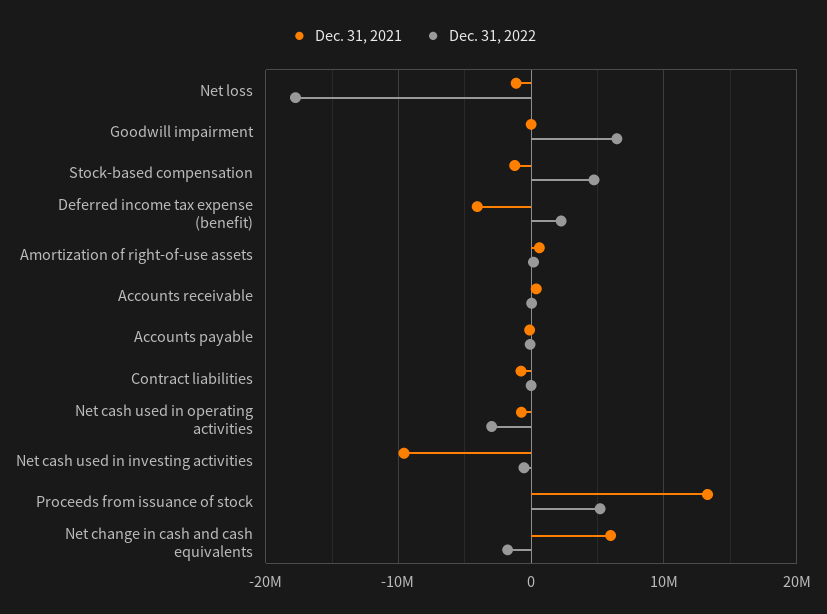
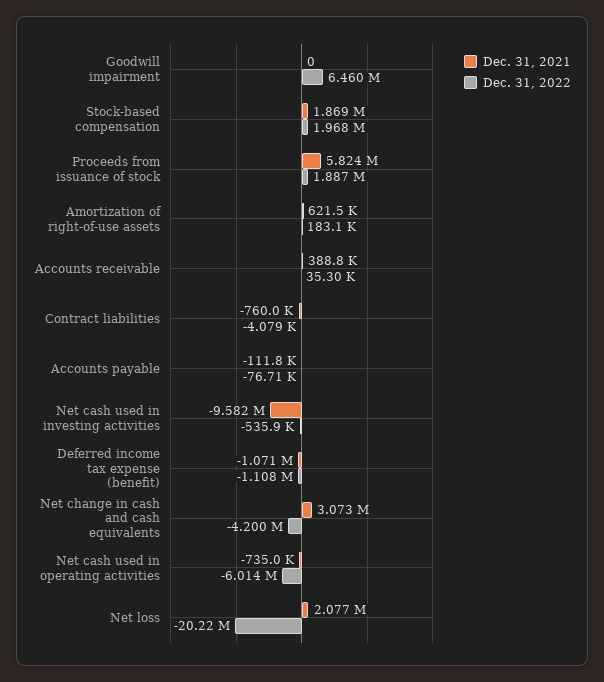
  {
    "Dec. 31, 2021": {
-     "Net loss": -1000000,
+     "Net loss": 2077000,
      "Goodwill impairment": 0,
-     "Stock-based compensation": -1000000,
+     "Stock-based compensation": 1869000,
-     "Deferred income tax expense (benefit)": -4000000,
+     "Deferred income tax expense (benefit)": -1071000,
      "Amortization of right-of-use assets": 621500,
      "Accounts receivable": 388800,
      "Accounts payable": -111800,
      "Contract liabilities": -760000,
      "Net cash used in operating activities": -735000,
      "Net cash used in investing activities": -9582000,
-     "Proceeds from issuance of stock": 13000000,
+     "Proceeds from issuance of stock": 5824000,
-     "Net change in cash and cash equivalents": 6000000
+     "Net change in cash and cash equivalents": 3073000
    },
    "Dec. 31, 2022": {
-     "Net loss": -18000000,
+     "Net loss": -20220000,
      "Goodwill impairment": 6460000,
-     "Stock-based compensation": 5000000,
+     "Stock-based compensation": 1968000,
-     "Deferred income tax expense (benefit)": 2000000,
+     "Deferred income tax expense (benefit)": -1108000,
      "Amortization of right-of-use assets": 183100,
      "Accounts receivable": 35300,
      "Accounts payable": -76710,
      "Contract liabilities": -4079,
-     "Net cash used in operating activities": -3000000,
+     "Net cash used in operating activities": -6014000,
      "Net cash used in investing activities": -535900,
-     "Proceeds from issuance of stock": 5000000,
+     "Proceeds from issuance of stock": 1887000,
-     "Net change in cash and cash equivalents": -2000000
+     "Net change in cash and cash equivalents": -4200000
    }
  }

